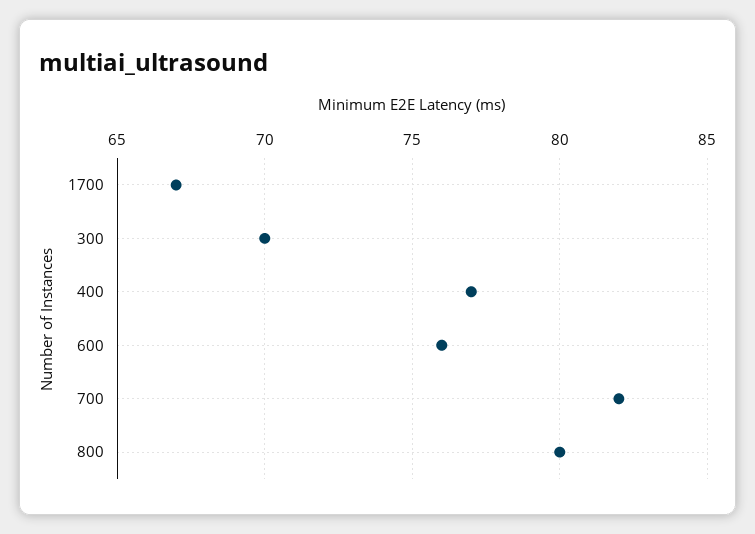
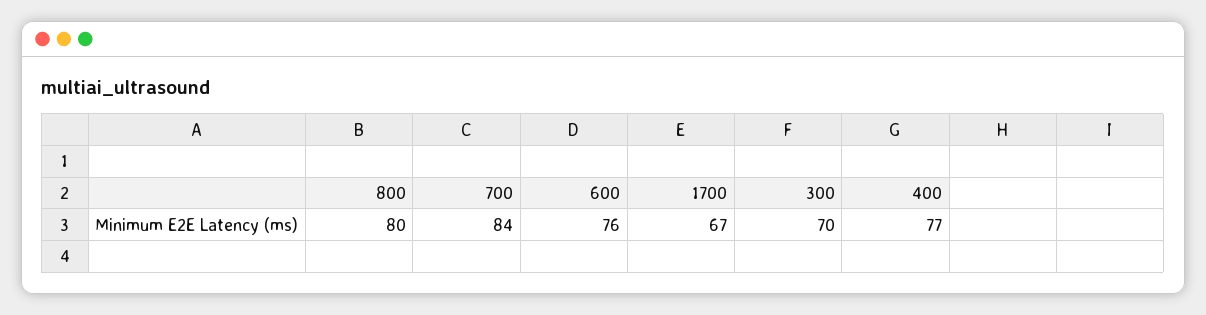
  {
    "1700": 67,
    "300": 70,
    "400": 77,
    "600": 76,
-   "700": 82,
+   "700": 84,
    "800": 80
  }

